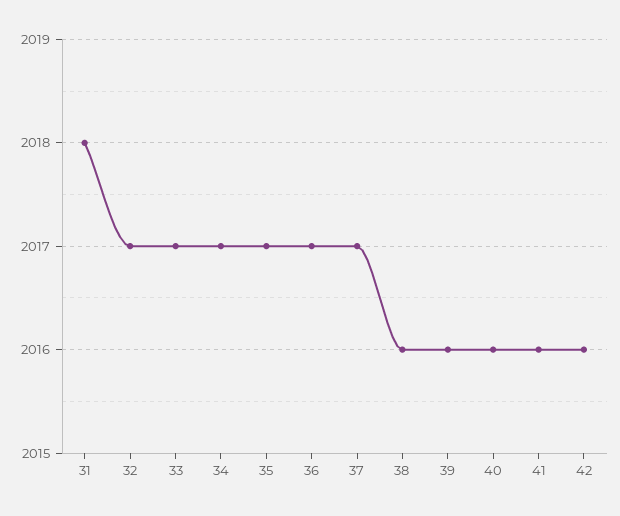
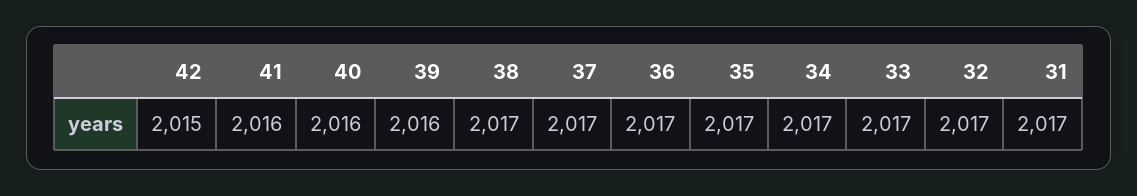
  {
-   "31": 2018,
+   "31": 2017,
    "32": 2017,
    "33": 2017,
    "34": 2017,
    "35": 2017,
    "36": 2017,
    "37": 2017,
-   "38": 2016,
+   "38": 2017,
    "39": 2016,
    "40": 2016,
    "41": 2016,
-   "42": 2016
+   "42": 2015
  }

